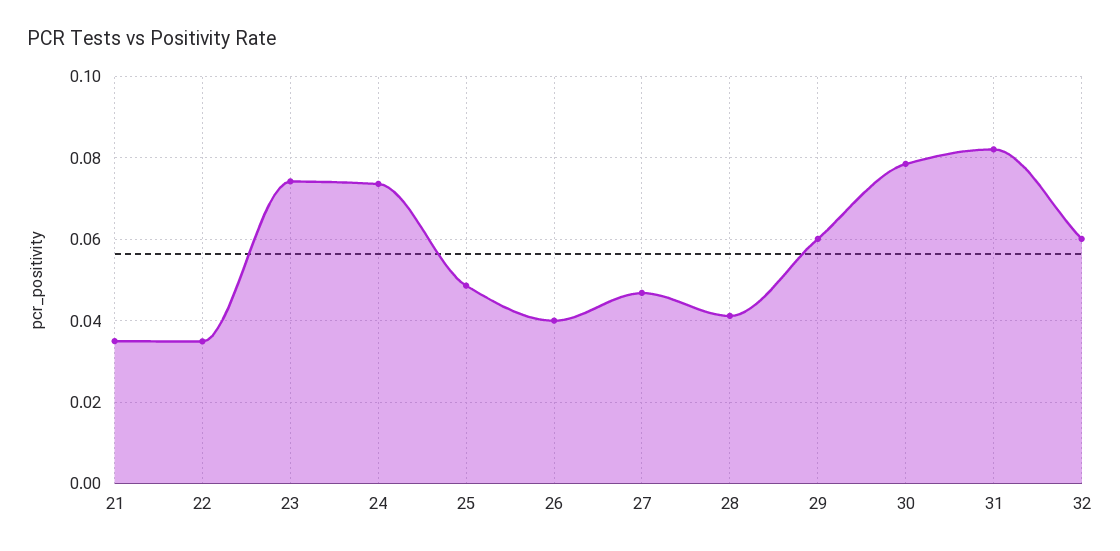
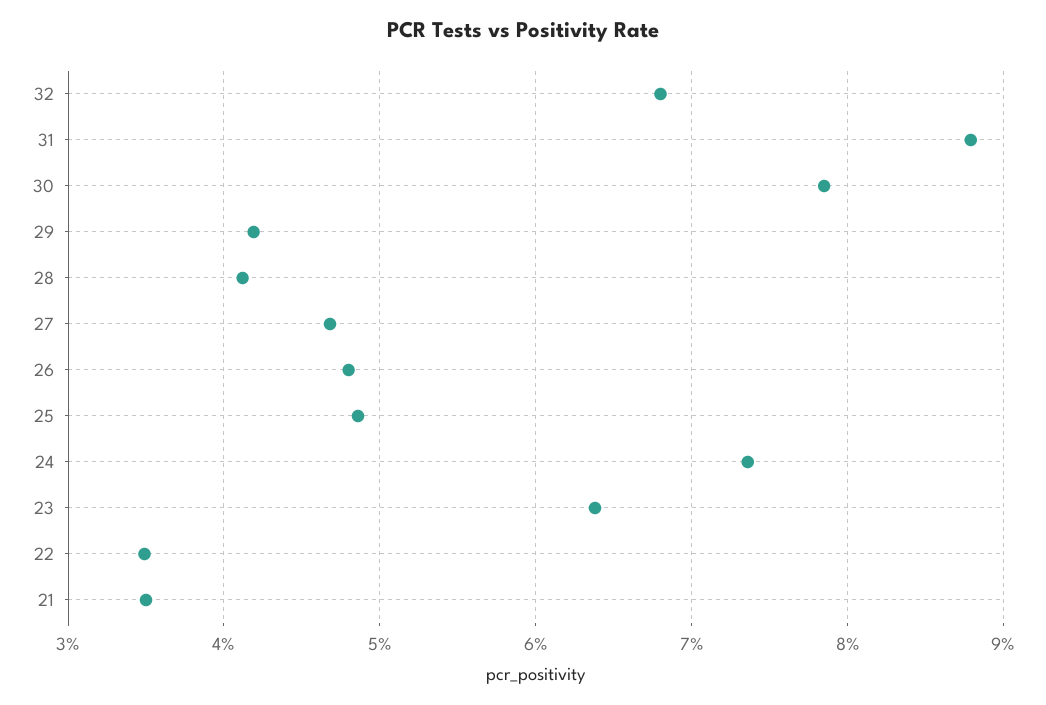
  {
    "21": 0.035,
    "22": 0.035,
-   "23": 0.074,
+   "23": 0.064,
    "24": 0.074,
    "25": 0.049,
-   "26": 0.04,
+   "26": 0.048,
    "27": 0.047,
    "28": 0.041,
-   "29": 0.06,
+   "29": 0.042,
    "30": 0.079,
-   "31": 0.082,
+   "31": 0.088,
-   "32": 0.06
+   "32": 0.068
  }

